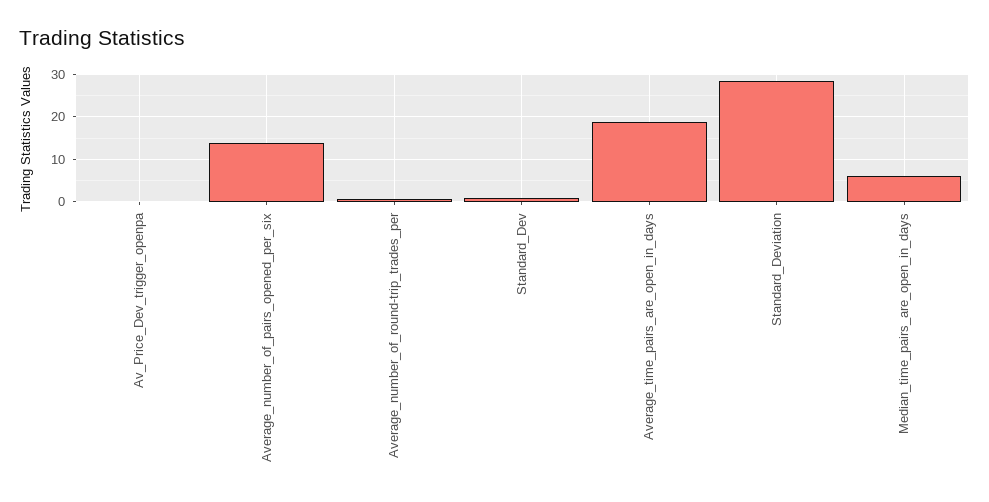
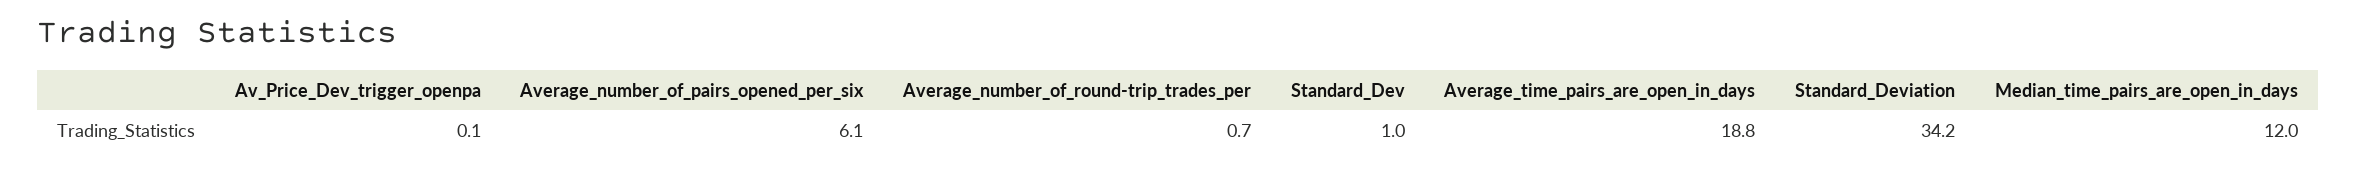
  {
    "Av_Price_Dev_trigger_openpa": 0.1,
-   "Average_number_of_pairs_opened_per_six": 14,
+   "Average_number_of_pairs_opened_per_six": 6.1,
    "Average_number_of_round-trip_trades_per": 0.7,
    "Standard_Dev": 1,
    "Average_time_pairs_are_open_in_days": 18.8,
-   "Standard_Deviation": 28,
+   "Standard_Deviation": 34.2,
-   "Median_time_pairs_are_open_in_days": 6
+   "Median_time_pairs_are_open_in_days": 12
  }

